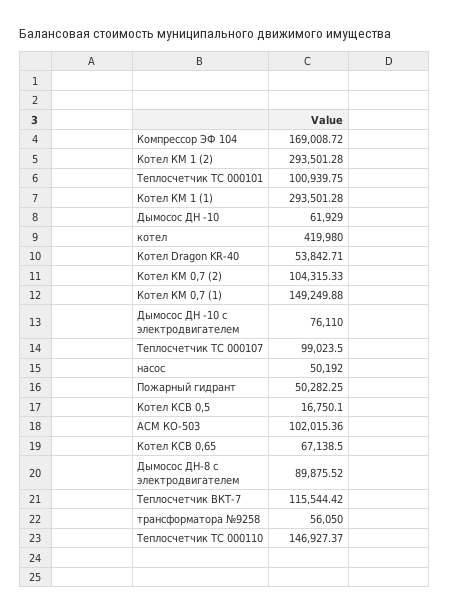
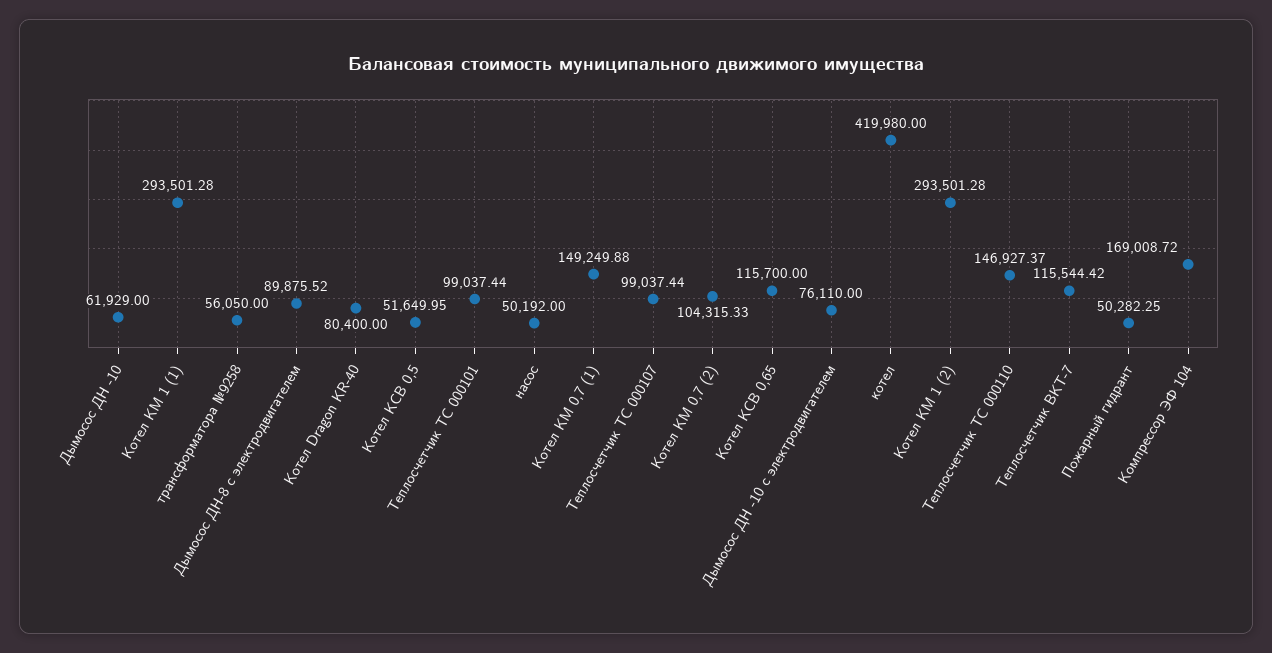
  {
    "Компрессор ЭФ 104": 169008.72,
    "Котел КМ 1 (2)": 293501.28,
-   "Теплосчетчик ТС 000101": 100939.75,
+   "Теплосчетчик ТС 000101": 99037.44,
    "Котел КМ 1 (1)": 293501.28,
    "Дымосос ДН -10": 61929,
    "котел": 419980,
-   "Котел Dragon KR-40": 53842.71,
+   "Котел Dragon KR-40": 80400,
    "Котел КМ 0,7 (2)": 104315.33,
    "Котел КМ 0,7 (1)": 149249.88,
    "Дымосос ДН -10 с электродвигателем": 76110,
-   "Теплосчетчик ТС 000107": 99023.5,
+   "Теплосчетчик ТС 000107": 99037.44,
    "насос": 50192,
    "Пожарный гидрант": 50282.25,
-   "Котел КСВ 0,5": 16750.1,
+   "Котел КСВ 0,5": 51649.95,
-   "АСМ КО-503": 102015.36,
-   "Котел КСВ 0,65": 67138.5,
+   "Котел КСВ 0,65": 115700,
    "Дымосос ДН-8 с электродвигателем": 89875.52,
    "Теплосчетчик ВКТ-7": 115544.42,
    "трансформатора №9258": 56050,
    "Теплосчетчик ТС 000110": 146927.37
  }

